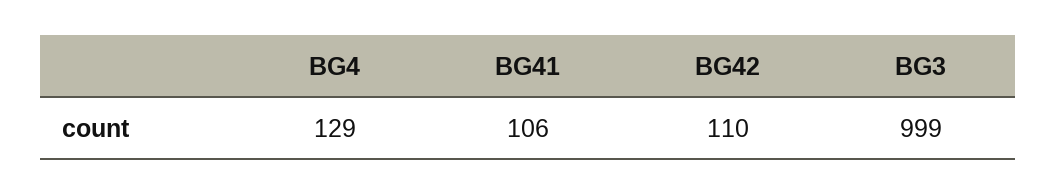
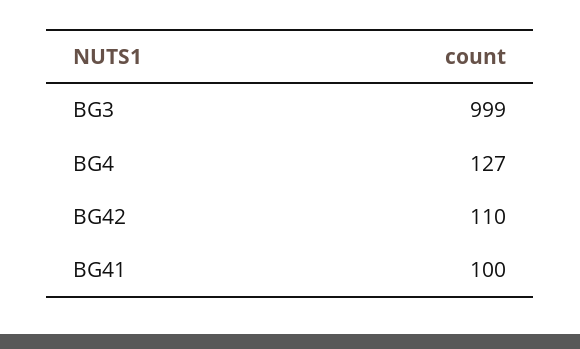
  {
-   "BG4": 129,
+   "BG4": 127,
-   "BG41": 106,
+   "BG41": 100,
    "BG42": 110,
    "BG3": 999
  }

